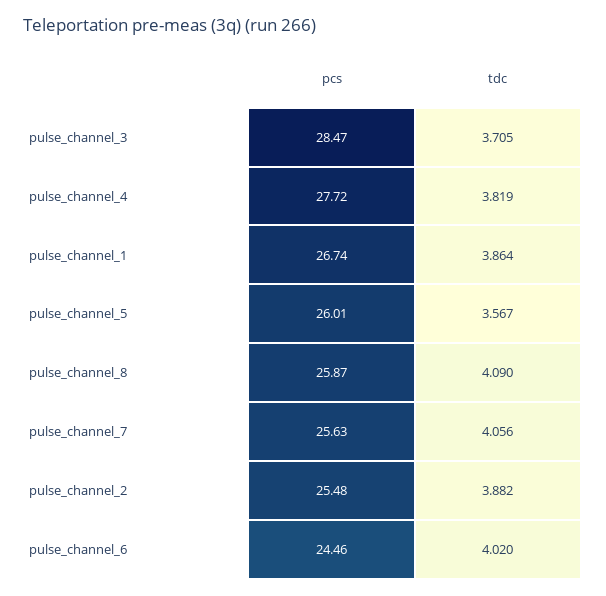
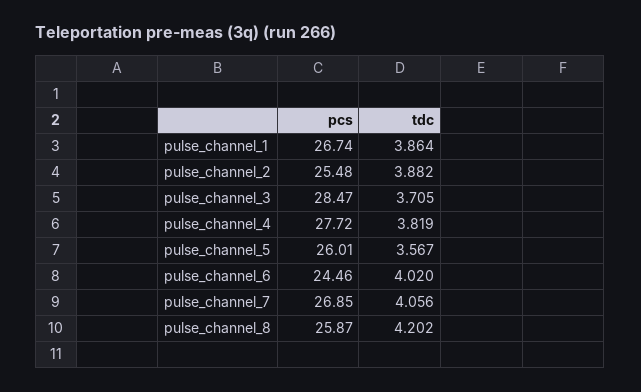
  {
    "pcs": {
      "pulse_channel_3": 28.47,
      "pulse_channel_4": 27.72,
      "pulse_channel_1": 26.74,
      "pulse_channel_5": 26.01,
      "pulse_channel_8": 25.87,
-     "pulse_channel_7": 25.63,
+     "pulse_channel_7": 26.85,
      "pulse_channel_2": 25.48,
      "pulse_channel_6": 24.46
    },
    "tdc": {
      "pulse_channel_3": 3.705,
      "pulse_channel_4": 3.819,
      "pulse_channel_1": 3.864,
      "pulse_channel_5": 3.567,
-     "pulse_channel_8": 4.09,
+     "pulse_channel_8": 4.202,
      "pulse_channel_7": 4.056,
      "pulse_channel_2": 3.882,
      "pulse_channel_6": 4.02
    }
  }

